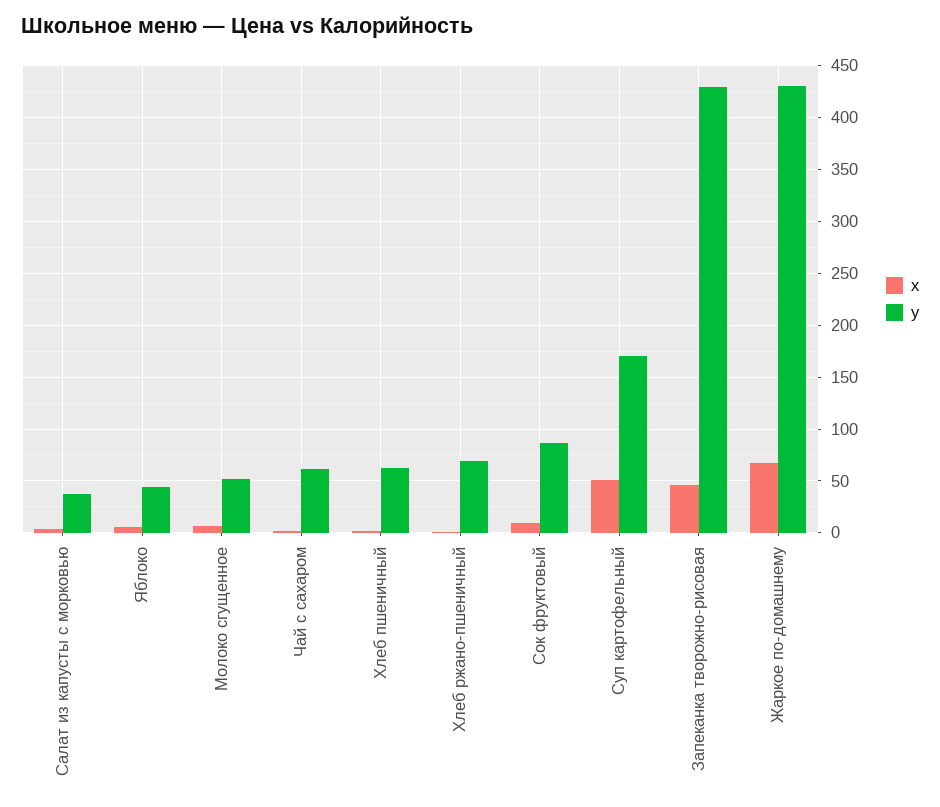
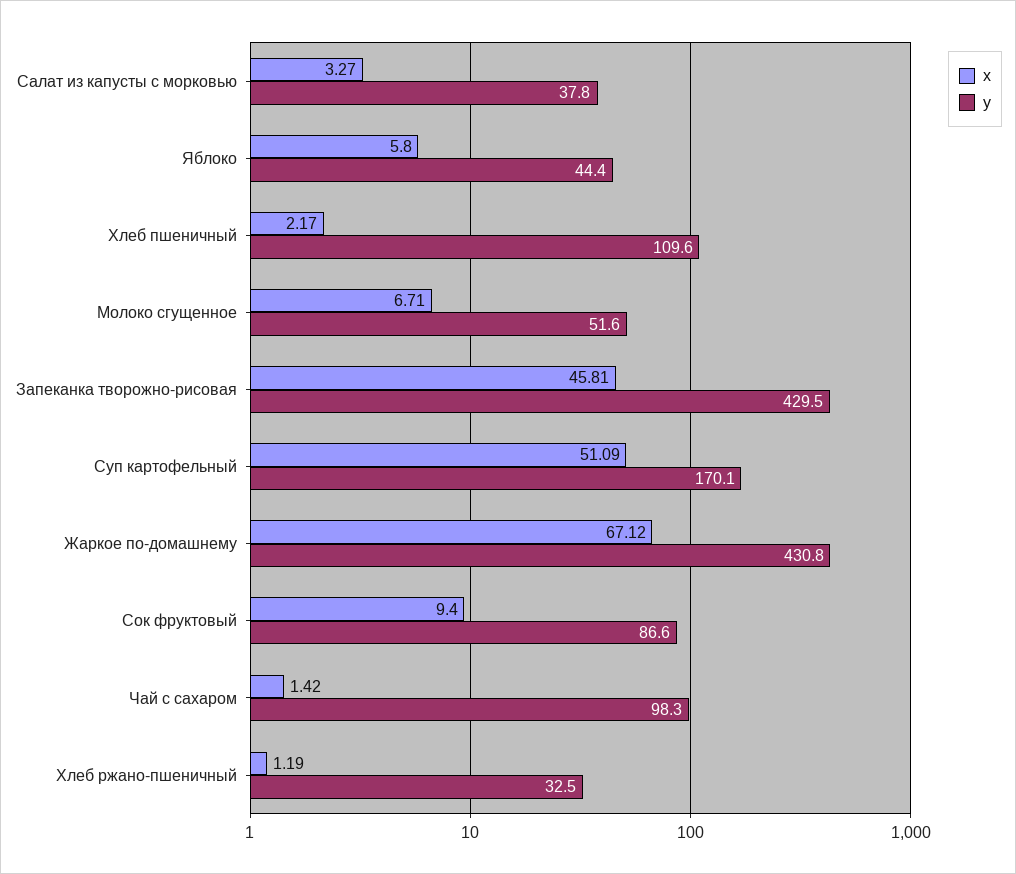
  {
    "x": {
      "Салат из капусты с морковью": 3.27,
      "Яблоко": 5.8,
      "Молоко сгущенное": 6.71,
      "Чай с сахаром": 1.42,
      "Хлеб пшеничный": 2.17,
      "Хлеб ржано-пшеничный": 1.19,
      "Сок фруктовый": 9.4,
      "Суп картофельный": 51.09,
      "Запеканка творожно-рисовая": 45.81,
      "Жаркое по-домашнему": 67.12
    },
    "y": {
      "Салат из капусты с морковью": 37.8,
      "Яблоко": 44.4,
      "Молоко сгущенное": 51.6,
-     "Чай с сахаром": 60,
+     "Чай с сахаром": 98.3,
-     "Хлеб пшеничный": 60,
+     "Хлеб пшеничный": 109.6,
-     "Хлеб ржано-пшеничный": 70,
+     "Хлеб ржано-пшеничный": 32.5,
      "Сок фруктовый": 86.6,
      "Суп картофельный": 170.1,
      "Запеканка творожно-рисовая": 429.5,
      "Жаркое по-домашнему": 430.8
    }
  }

